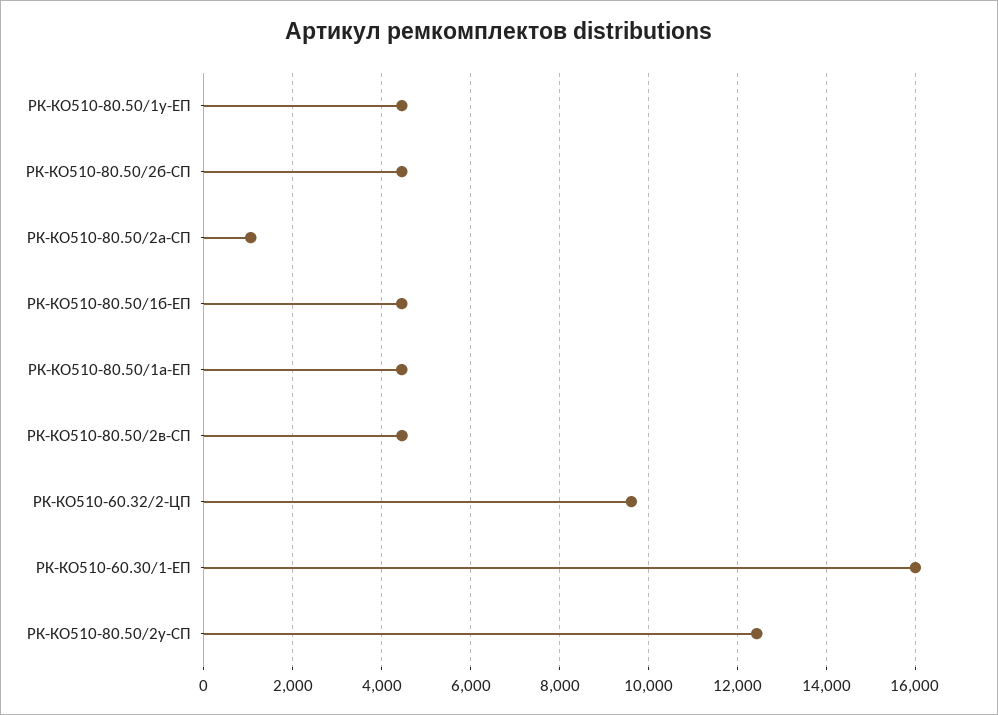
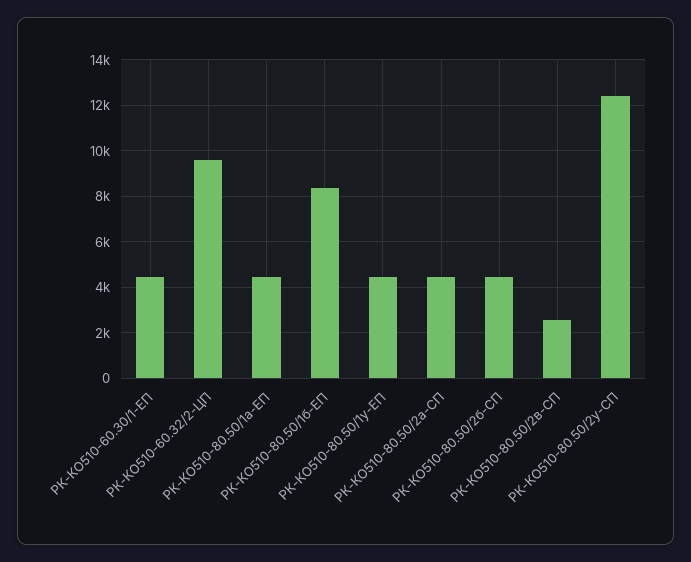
  {
    "РК-КО510-80.50/1у-ЕП": 4400,
    "РК-КО510-80.50/2б-СП": 4400,
-   "РК-КО510-80.50/2а-СП": 1000,
+   "РК-КО510-80.50/2а-СП": 4500,
-   "РК-КО510-80.50/1б-ЕП": 4400,
+   "РК-КО510-80.50/1б-ЕП": 8500,
    "РК-КО510-80.50/1а-ЕП": 4400,
-   "РК-КО510-80.50/2в-СП": 4400,
+   "РК-КО510-80.50/2в-СП": 2500,
    "РК-КО510-60.32/2-ЦП": 9600,
-   "РК-КО510-60.30/1-ЕП": 16000,
+   "РК-КО510-60.30/1-ЕП": 4500,
    "РК-КО510-80.50/2у-СП": 12400
  }

